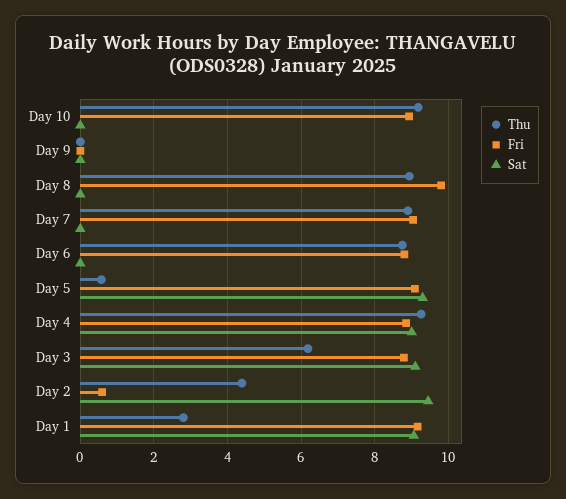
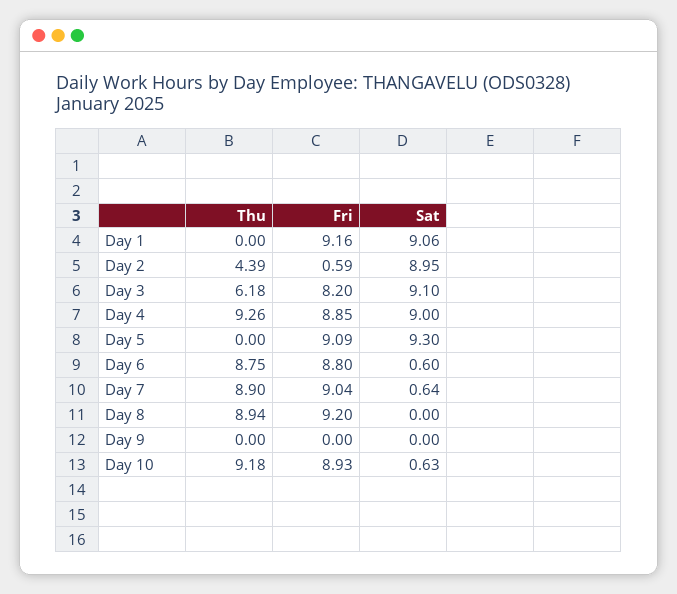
  {
    "Thu": {
      "Day 10": 9.18,
      "Day 9": 0,
      "Day 8": 8.94,
      "Day 7": 8.9,
      "Day 6": 8.75,
-     "Day 5": 0.6,
+     "Day 5": 0,
      "Day 4": 9.26,
      "Day 3": 6.18,
      "Day 2": 4.39,
-     "Day 1": 2.8
+     "Day 1": 0
    },
    "Fri": {
      "Day 10": 8.93,
      "Day 9": 0,
-     "Day 8": 9.8,
+     "Day 8": 9.2,
      "Day 7": 9.04,
      "Day 6": 8.8,
      "Day 5": 9.09,
      "Day 4": 8.85,
-     "Day 3": 8.8,
+     "Day 3": 8.2,
      "Day 2": 0.59,
      "Day 1": 9.16
    },
    "Sat": {
-     "Day 10": 0,
+     "Day 10": 0.63,
      "Day 9": 0,
      "Day 8": 0,
-     "Day 7": 0,
+     "Day 7": 0.64,
-     "Day 6": 0,
+     "Day 6": 0.6,
      "Day 5": 9.3,
      "Day 4": 9,
      "Day 3": 9.1,
-     "Day 2": 9.4,
+     "Day 2": 8.95,
      "Day 1": 9.06
    }
  }

